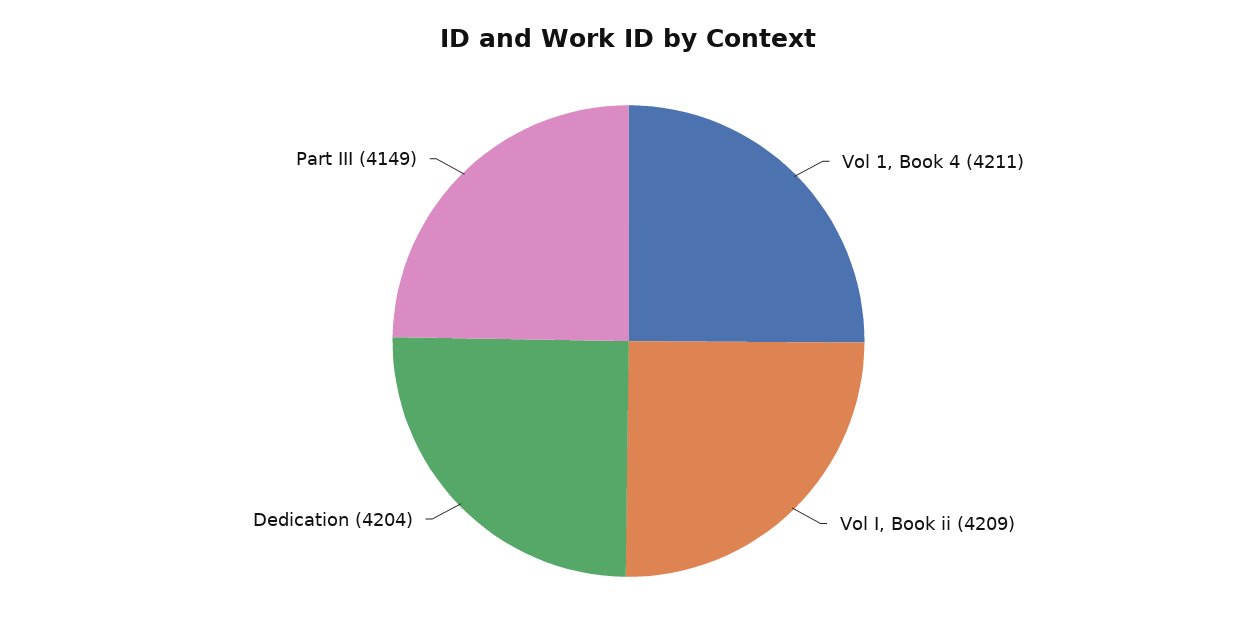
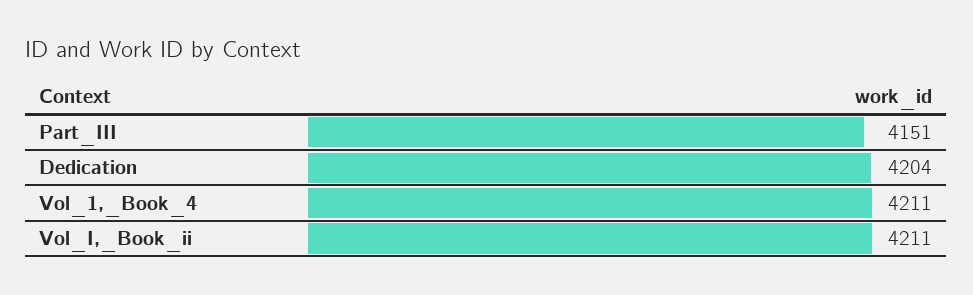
  {
    "Vol 1, Book 4": 4211,
-   "Vol I, Book ii": 4209,
+   "Vol I, Book ii": 4211,
    "Dedication": 4204,
-   "Part III": 4149
+   "Part III": 4151
  }

